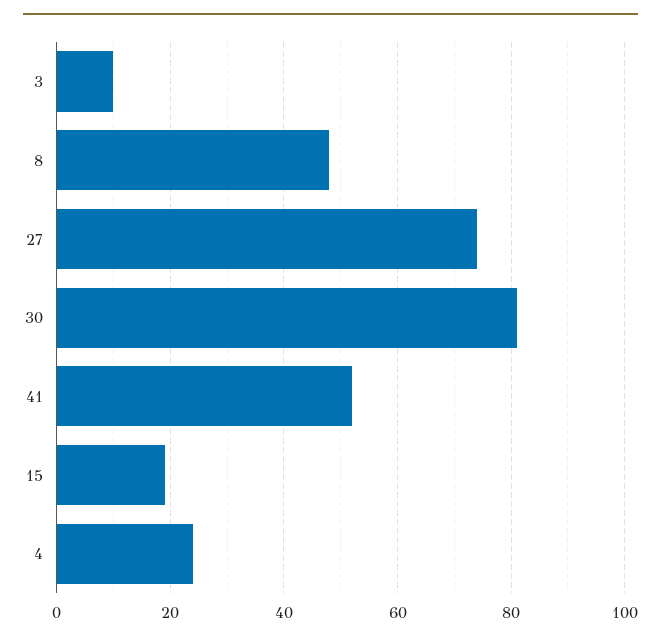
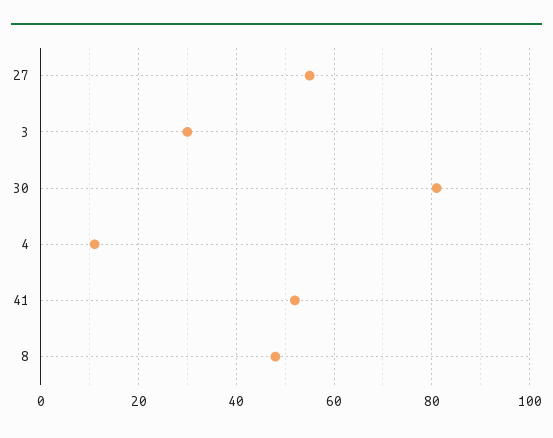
  {
-   "3": 10,
+   "3": 30,
    "8": 50,
-   "27": 75,
+   "27": 55,
    "30": 80,
    "41": 50,
-   "15": 20,
-   "4": 25
+   "4": 10
  }

